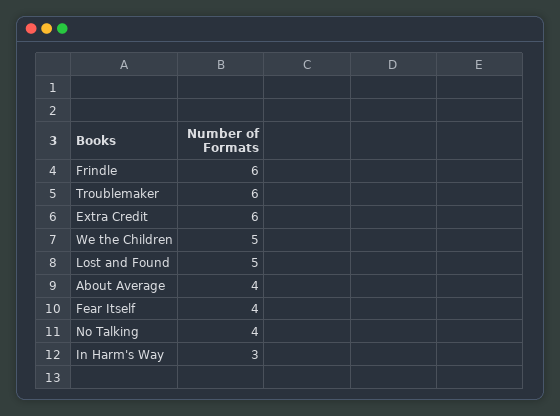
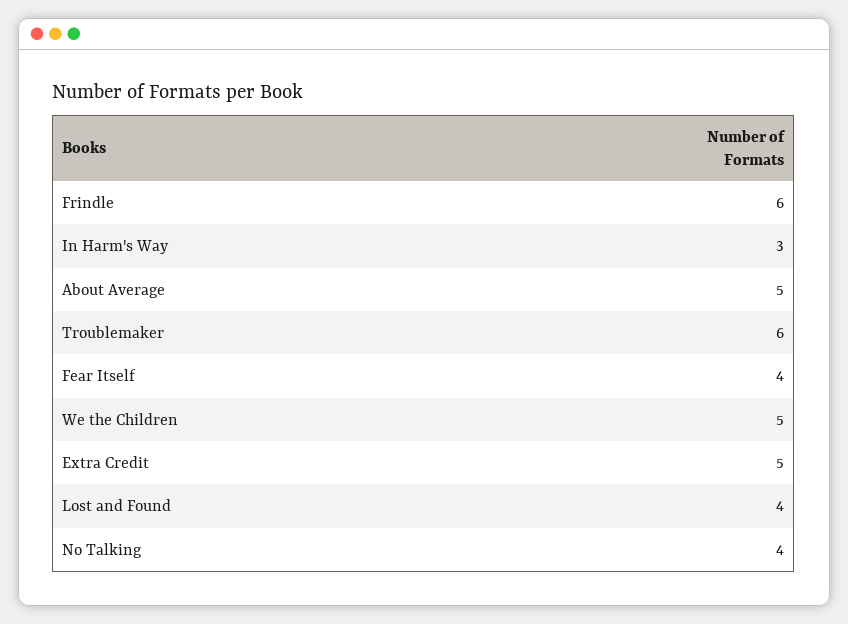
  {
    "Frindle": 6,
    "Troublemaker": 6,
-   "Extra Credit": 6,
+   "Extra Credit": 5,
    "We the Children": 5,
-   "Lost and Found": 5,
+   "Lost and Found": 4,
-   "About Average": 4,
+   "About Average": 5,
    "Fear Itself": 4,
    "No Talking": 4,
    "In Harm's Way": 3
  }

